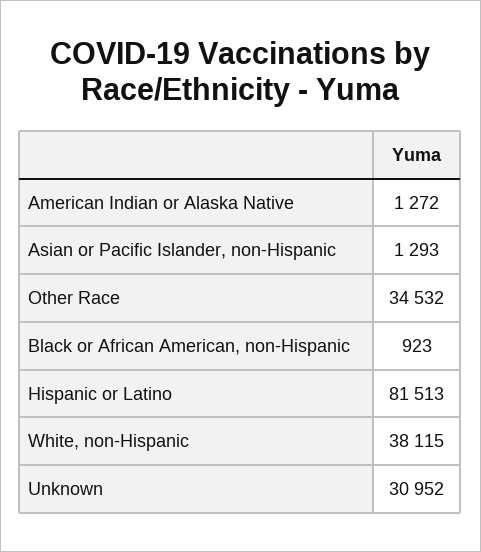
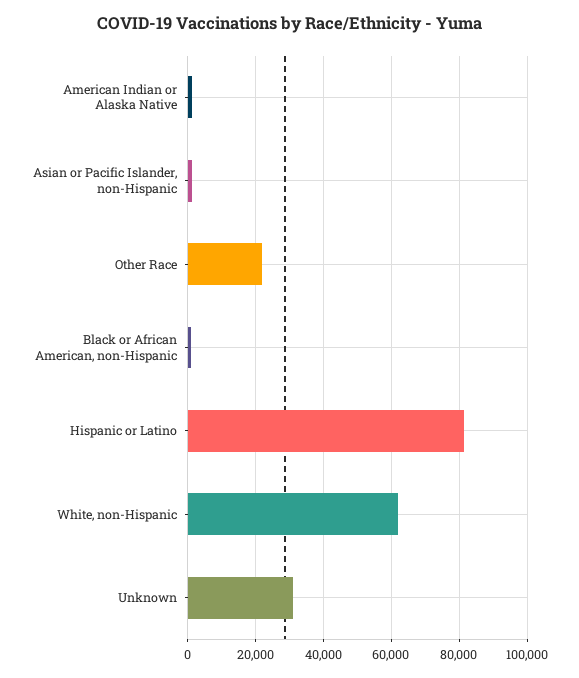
  {
    "American Indian or Alaska Native": 1272,
    "Asian or Pacific Islander, non-Hispanic": 1293,
-   "Other Race": 34532,
+   "Other Race": 22000,
    "Black or African American, non-Hispanic": 923,
    "Hispanic or Latino": 81513,
-   "White, non-Hispanic": 38115,
+   "White, non-Hispanic": 62000,
    "Unknown": 30952
  }

